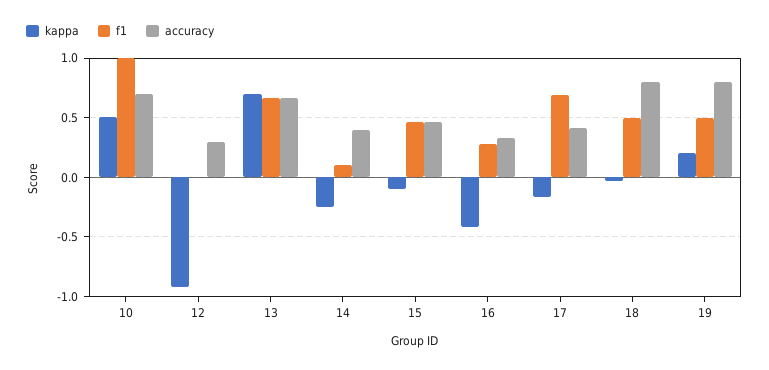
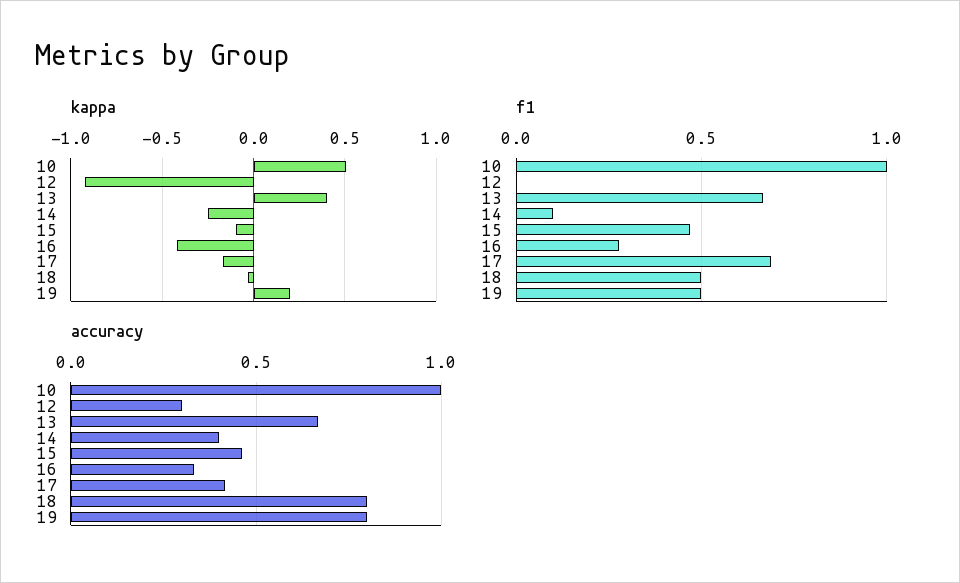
  {
    "kappa": {
      "10": 0.5,
      "12": -0.9,
-     "13": 0.7,
+     "13": 0.4,
      "14": -0.25,
      "15": -0.1,
      "16": -0.4,
      "17": -0.15,
      "18": -0.05,
      "19": 0.2
    },
    "f1": {
      "10": 1,
      "12": 0,
      "13": 0.65,
      "14": 0.1,
      "15": 0.45,
      "16": 0.3,
      "17": 0.7,
      "18": 0.5,
      "19": 0.5
    },
    "accuracy": {
-     "10": 0.7,
+     "10": 1,
      "12": 0.3,
      "13": 0.65,
      "14": 0.4,
      "15": 0.45,
      "16": 0.35,
      "17": 0.4,
      "18": 0.8,
      "19": 0.8
    }
  }

